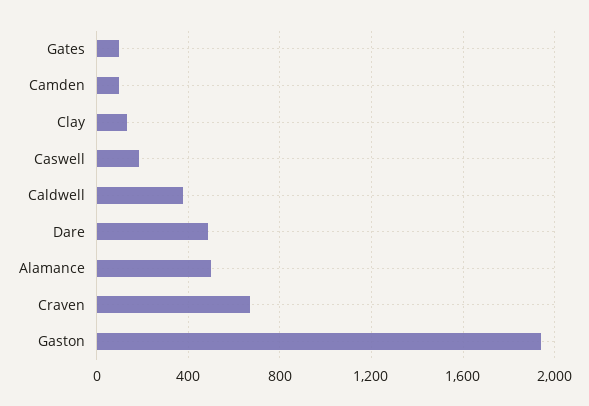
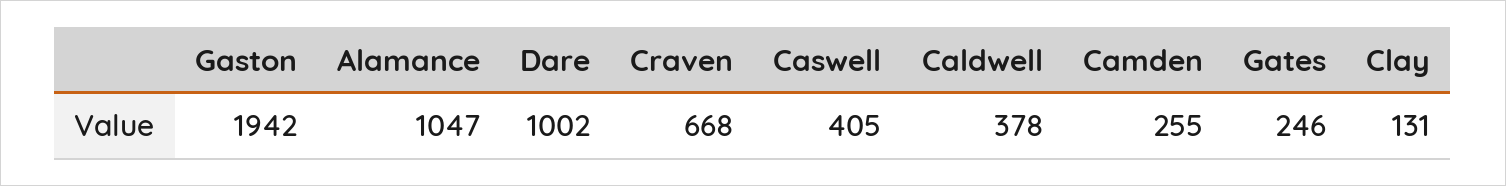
  {
-   "Gates": 100,
+   "Gates": 246,
-   "Camden": 100,
+   "Camden": 255,
    "Clay": 131,
-   "Caswell": 200,
+   "Caswell": 405,
    "Caldwell": 378,
-   "Dare": 500,
+   "Dare": 1002,
-   "Alamance": 500,
+   "Alamance": 1047,
    "Craven": 668,
    "Gaston": 1942
  }

